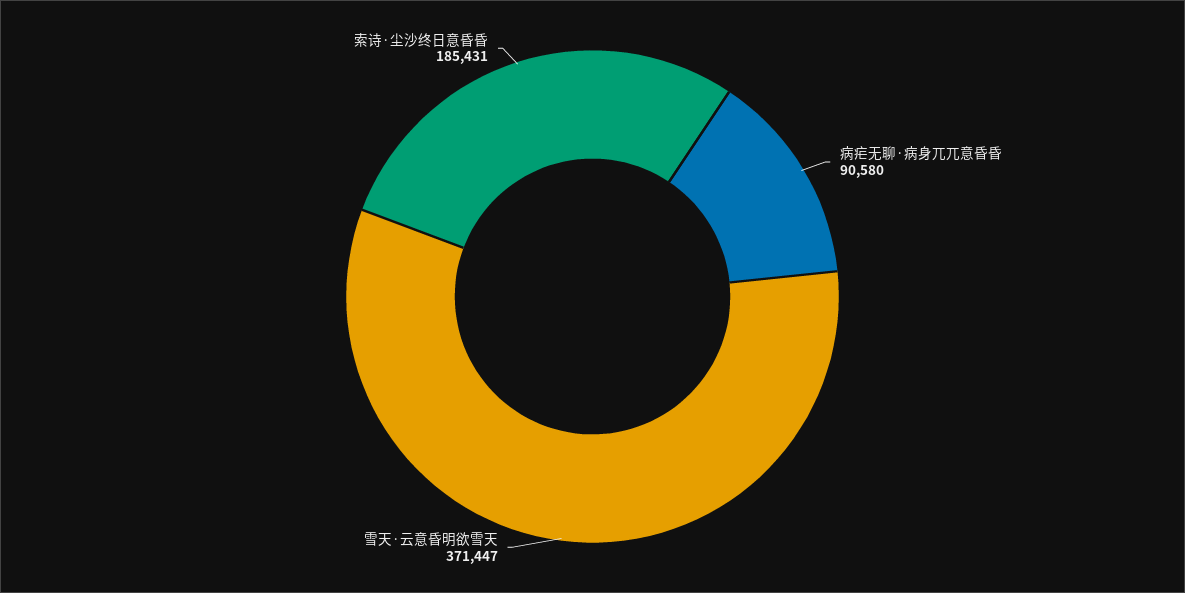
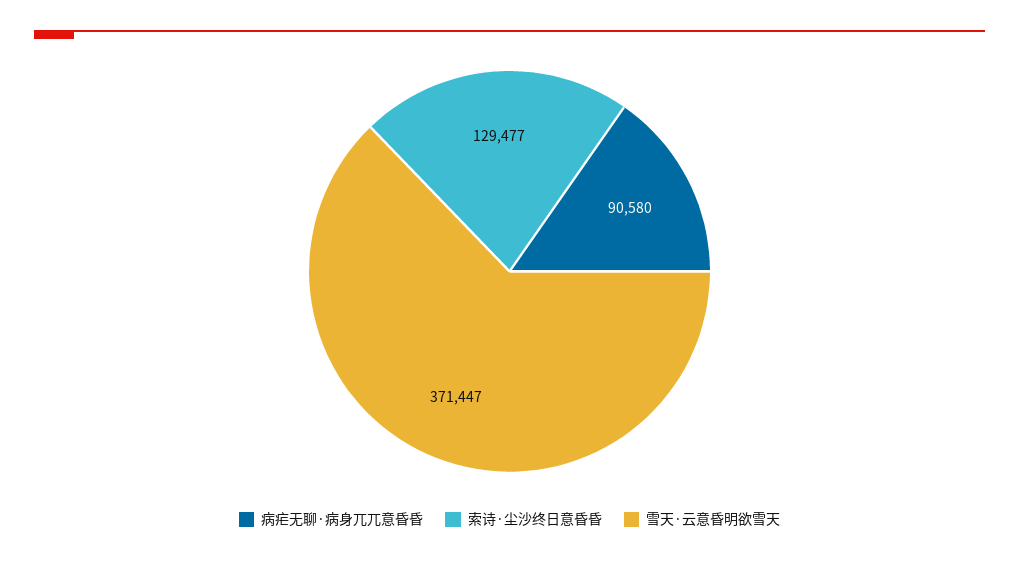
  {
    "病疟无聊·病身兀兀意昏昏": 90580,
    "雪天·云意昏明欲雪天": 371447,
-   "索诗·尘沙终日意昏昏": 185431
+   "索诗·尘沙终日意昏昏": 129477
  }

